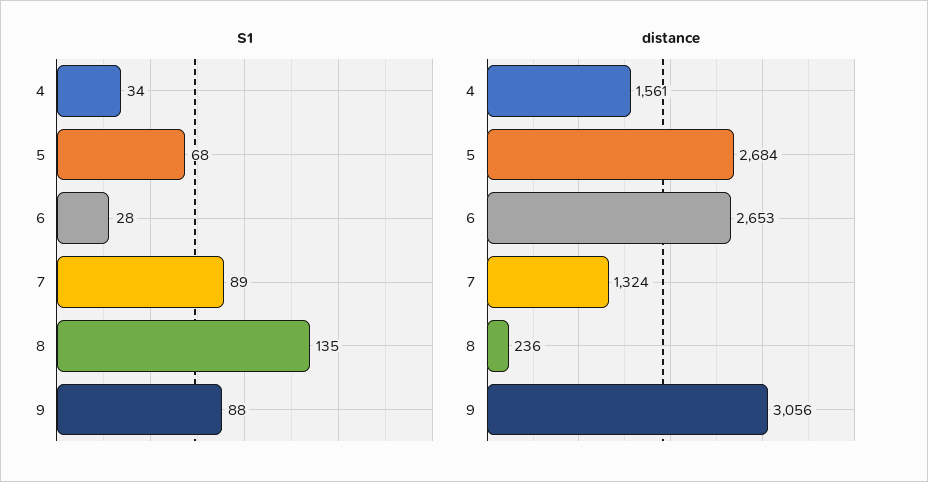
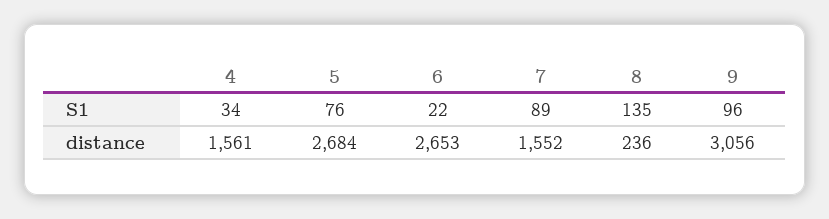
  {
    "S1": {
      "4": 34,
-     "5": 68,
+     "5": 76,
-     "6": 28,
+     "6": 22,
      "7": 89,
      "8": 135,
-     "9": 88
+     "9": 96
    },
    "distance": {
      "4": 1561,
      "5": 2684,
      "6": 2653,
-     "7": 1324,
+     "7": 1552,
      "8": 236,
      "9": 3056
    }
  }

